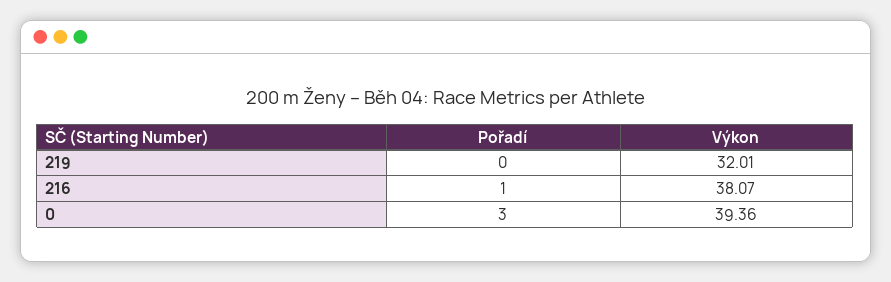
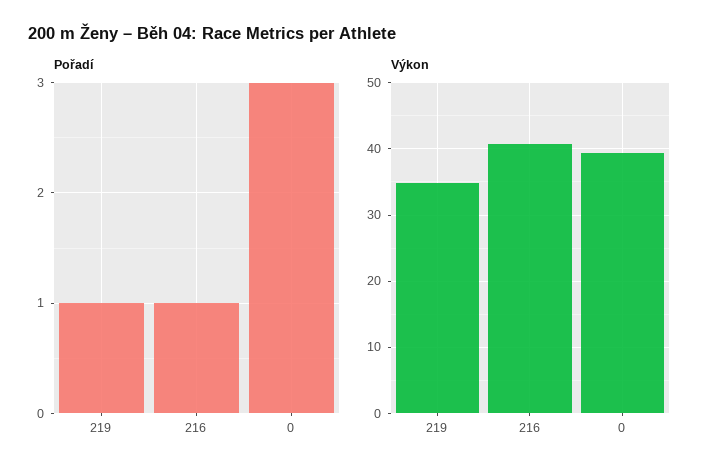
  {
    "Pořadí": {
-     "219": 0,
+     "219": 1,
      "216": 1,
      "0": 3
    },
    "Výkon": {
-     "219": 32.01,
+     "219": 35,
-     "216": 38.07,
+     "216": 41,
      "0": 39.36
    }
  }

